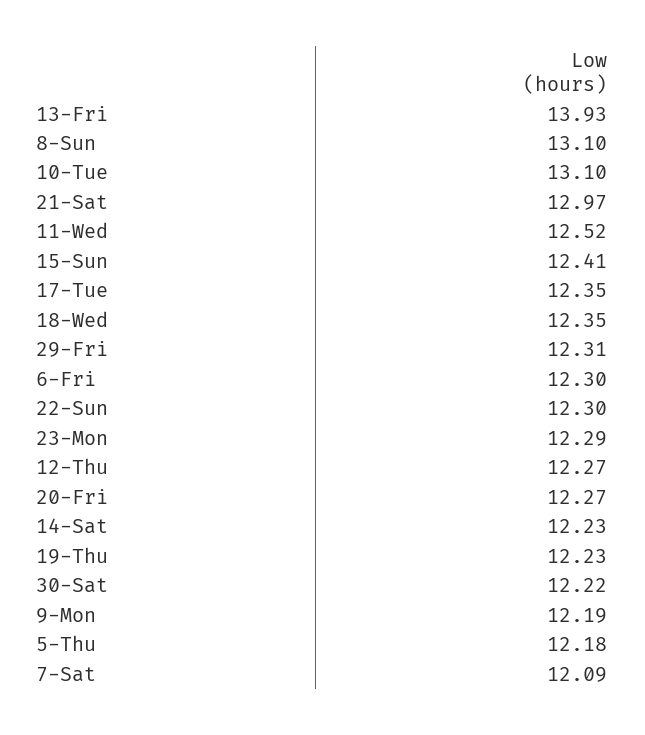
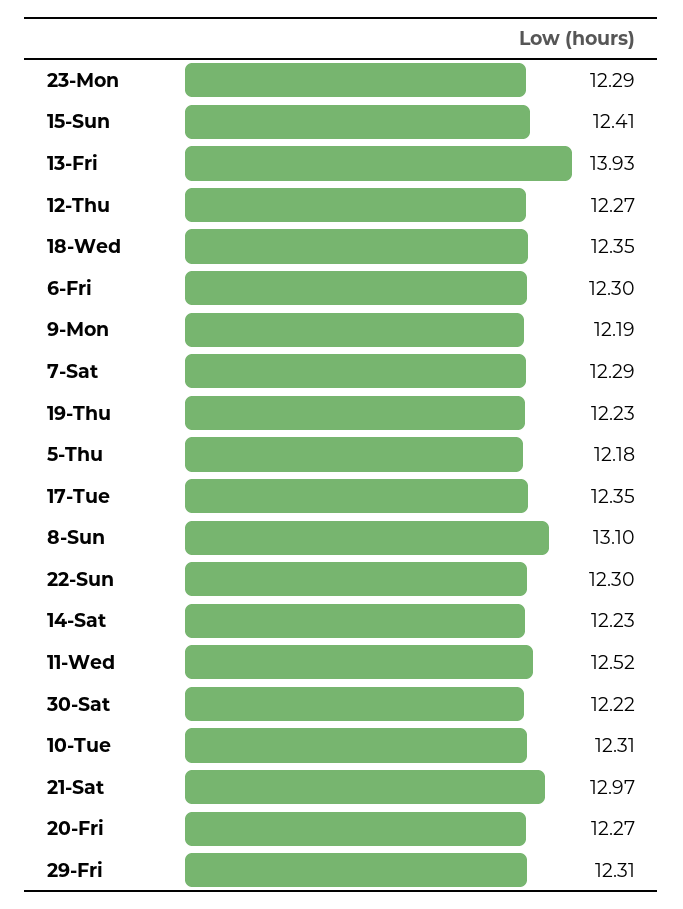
  {
    "13-Fri": 13.93,
    "8-Sun": 13.1,
-   "10-Tue": 13.1,
+   "10-Tue": 12.31,
    "21-Sat": 12.97,
    "11-Wed": 12.52,
    "15-Sun": 12.41,
    "17-Tue": 12.35,
    "18-Wed": 12.35,
    "29-Fri": 12.31,
    "6-Fri": 12.3,
    "22-Sun": 12.3,
    "23-Mon": 12.29,
    "12-Thu": 12.27,
    "20-Fri": 12.27,
    "14-Sat": 12.23,
    "19-Thu": 12.23,
    "30-Sat": 12.22,
    "9-Mon": 12.19,
    "5-Thu": 12.18,
-   "7-Sat": 12.09
+   "7-Sat": 12.29
  }

